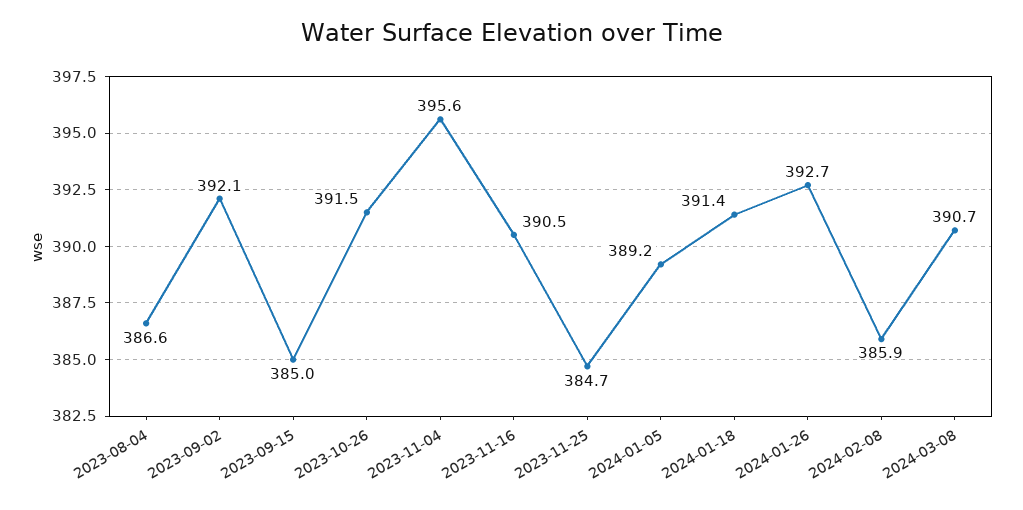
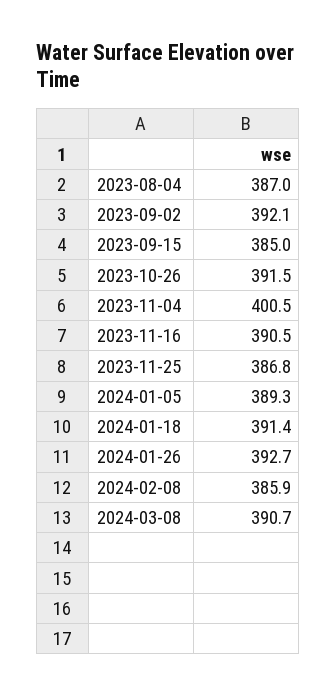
  {
-   "2023-08-04": 386.6,
+   "2023-08-04": 387,
    "2023-09-02": 392.1,
    "2023-09-15": 385,
    "2023-10-26": 391.5,
-   "2023-11-04": 395.6,
+   "2023-11-04": 400.5,
    "2023-11-16": 390.5,
-   "2023-11-25": 384.7,
+   "2023-11-25": 386.8,
-   "2024-01-05": 389.2,
+   "2024-01-05": 389.3,
    "2024-01-18": 391.4,
    "2024-01-26": 392.7,
    "2024-02-08": 385.9,
    "2024-03-08": 390.7
  }

